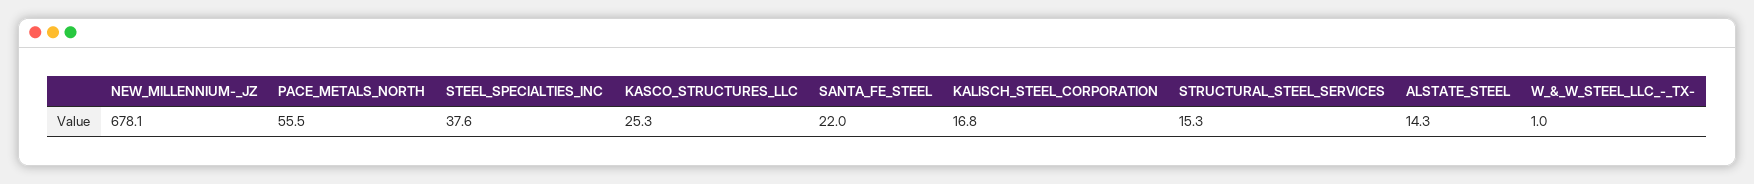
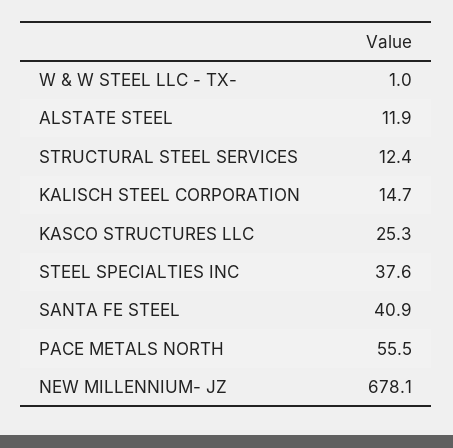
  {
    "NEW_MILLENNIUM-_JZ": 678.1,
    "PACE_METALS_NORTH": 55.5,
    "STEEL_SPECIALTIES_INC": 37.6,
    "KASCO_STRUCTURES_LLC": 25.3,
-   "SANTA_FE_STEEL": 22,
+   "SANTA_FE_STEEL": 40.9,
-   "KALISCH_STEEL_CORPORATION": 16.8,
+   "KALISCH_STEEL_CORPORATION": 14.7,
-   "STRUCTURAL_STEEL_SERVICES": 15.3,
+   "STRUCTURAL_STEEL_SERVICES": 12.4,
-   "ALSTATE_STEEL": 14.3,
+   "ALSTATE_STEEL": 11.9,
    "W_&_W_STEEL_LLC_-_TX-": 1
  }

